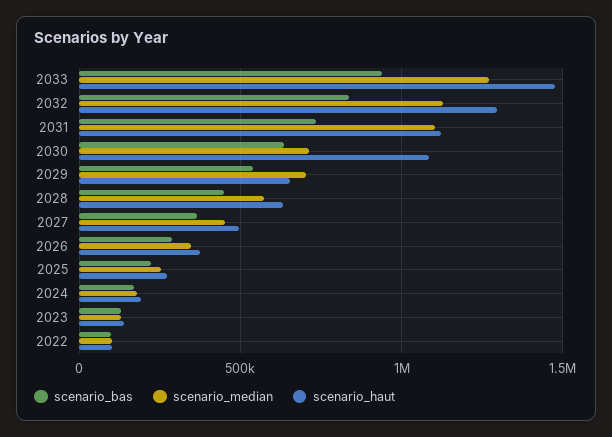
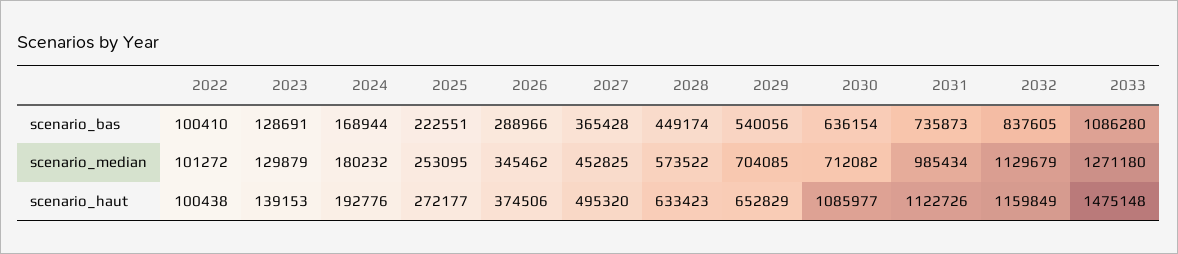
  {
    "scenario_bas": {
-     "2033": 950000,
+     "2033": 1086280,
      "2032": 837605,
      "2031": 735873,
      "2030": 636154,
      "2029": 540056,
      "2028": 449174,
      "2027": 365428,
      "2026": 288966,
      "2025": 222551,
      "2024": 168944,
      "2023": 128691,
      "2022": 100410
    },
    "scenario_median": {
      "2033": 1271180,
      "2032": 1129679,
-     "2031": 1100000,
+     "2031": 985434,
      "2030": 712082,
      "2029": 704085,
      "2028": 573522,
      "2027": 452825,
      "2026": 345462,
      "2025": 253095,
      "2024": 180232,
      "2023": 129879,
      "2022": 101272
    },
    "scenario_haut": {
      "2033": 1475148,
-     "2032": 1300000,
+     "2032": 1159849,
      "2031": 1122726,
      "2030": 1085977,
      "2029": 652829,
      "2028": 633423,
      "2027": 495320,
      "2026": 374506,
      "2025": 272177,
      "2024": 192776,
      "2023": 139153,
      "2022": 100438
    }
  }

